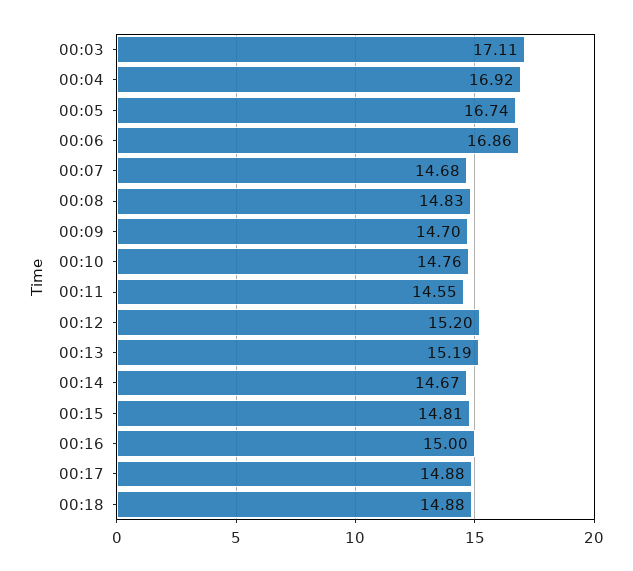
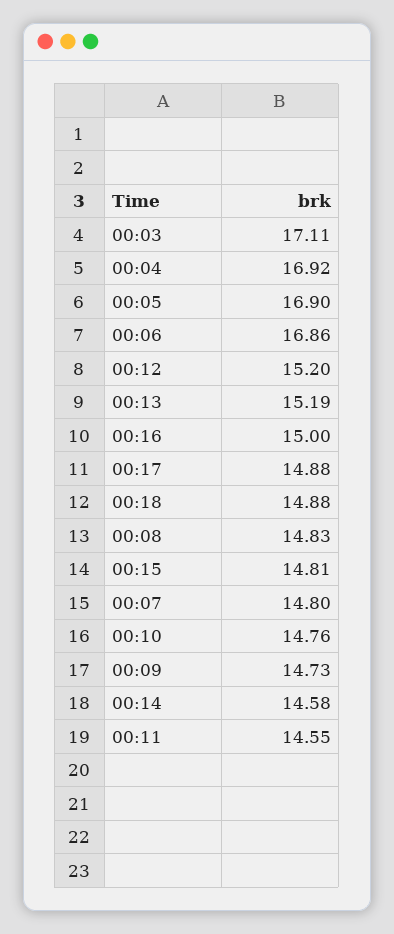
  {
    "00:03": 17.11,
    "00:04": 16.92,
-   "00:05": 16.74,
+   "00:05": 16.9,
    "00:06": 16.86,
-   "00:07": 14.68,
+   "00:07": 14.8,
    "00:08": 14.83,
-   "00:09": 14.7,
+   "00:09": 14.73,
    "00:10": 14.76,
    "00:11": 14.55,
    "00:12": 15.2,
    "00:13": 15.19,
-   "00:14": 14.67,
+   "00:14": 14.58,
    "00:15": 14.81,
    "00:16": 15,
    "00:17": 14.88,
    "00:18": 14.88
  }

